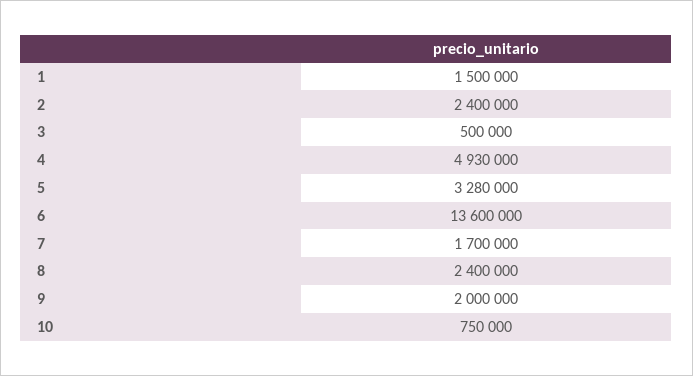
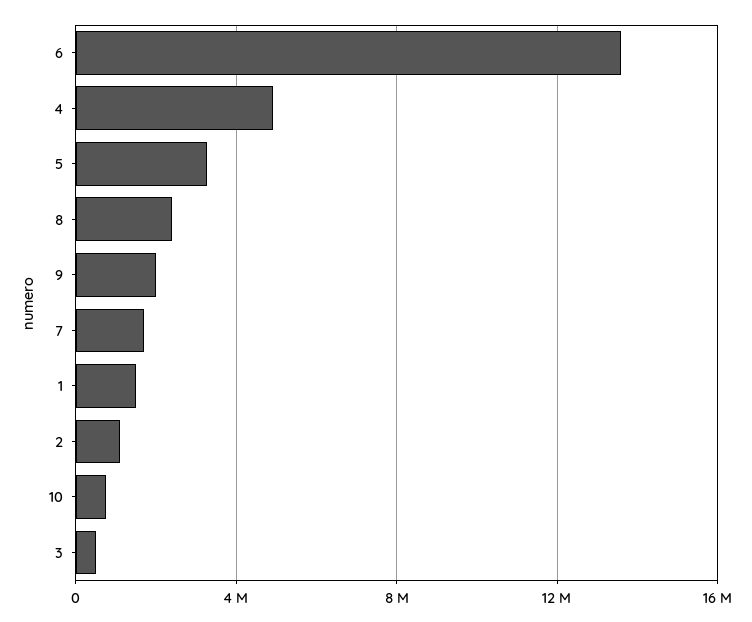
  {
    "1": 1500000,
-   "2": 2400000,
+   "2": 1000000,
    "3": 500000,
    "4": 4930000,
    "5": 3280000,
    "6": 13600000,
    "7": 1700000,
    "8": 2400000,
    "9": 2000000,
    "10": 750000
  }

